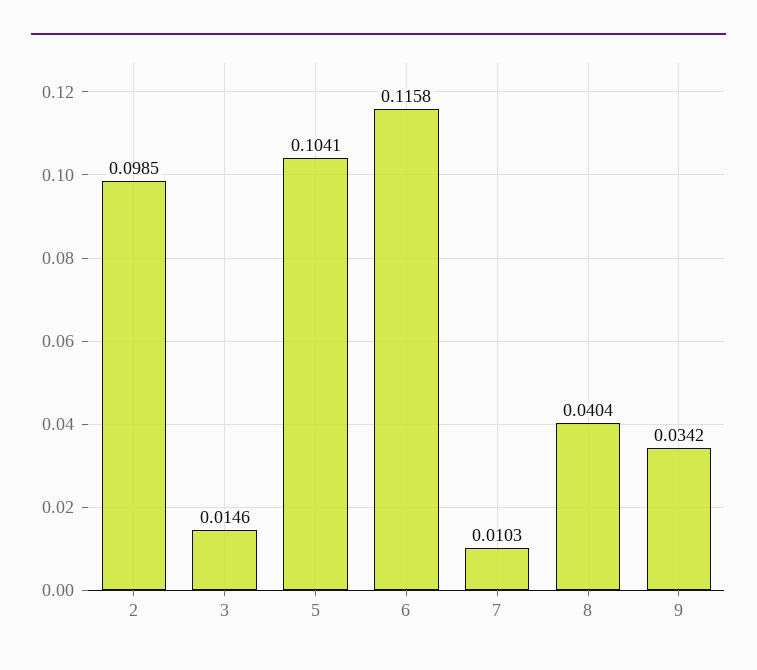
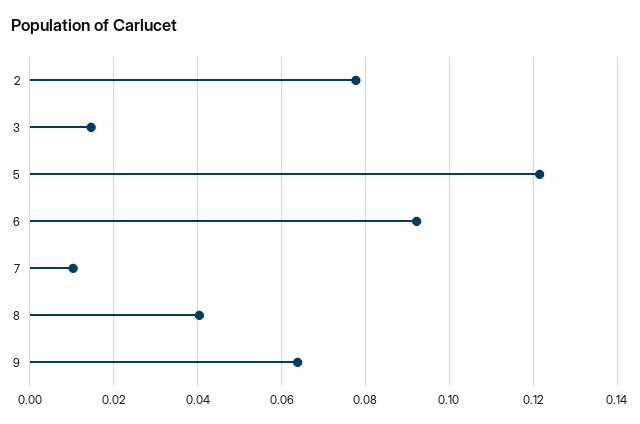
  {
-   "2": 0.0985,
+   "2": 0.078,
    "3": 0.0146,
-   "5": 0.1041,
+   "5": 0.122,
-   "6": 0.1158,
+   "6": 0.092,
    "7": 0.0103,
    "8": 0.0404,
-   "9": 0.0342
+   "9": 0.064
  }

